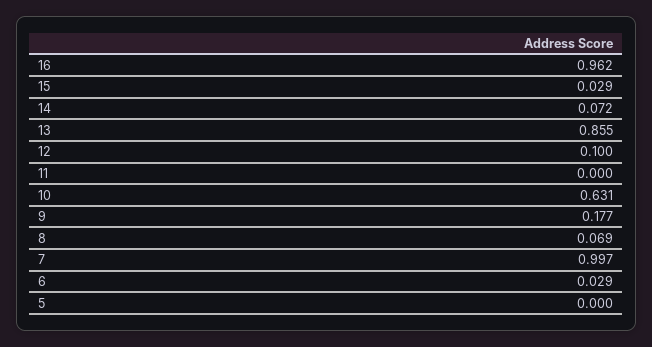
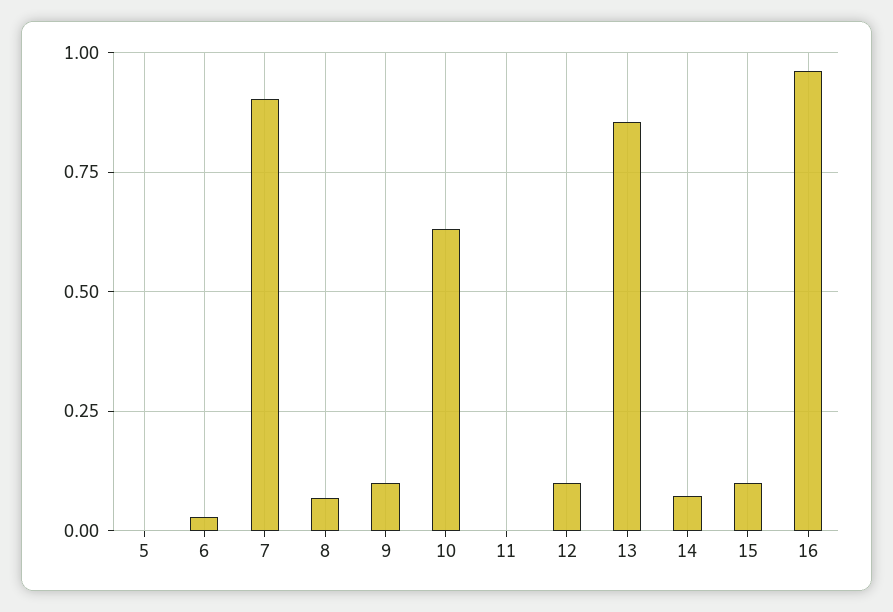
  {
    "16": 0.962,
-   "15": 0.029,
+   "15": 0.1,
    "14": 0.072,
    "13": 0.855,
    "12": 0.1,
    "11": 0,
    "10": 0.631,
-   "9": 0.177,
+   "9": 0.1,
    "8": 0.069,
-   "7": 0.997,
+   "7": 0.9,
    "6": 0.029,
    "5": 0
  }

